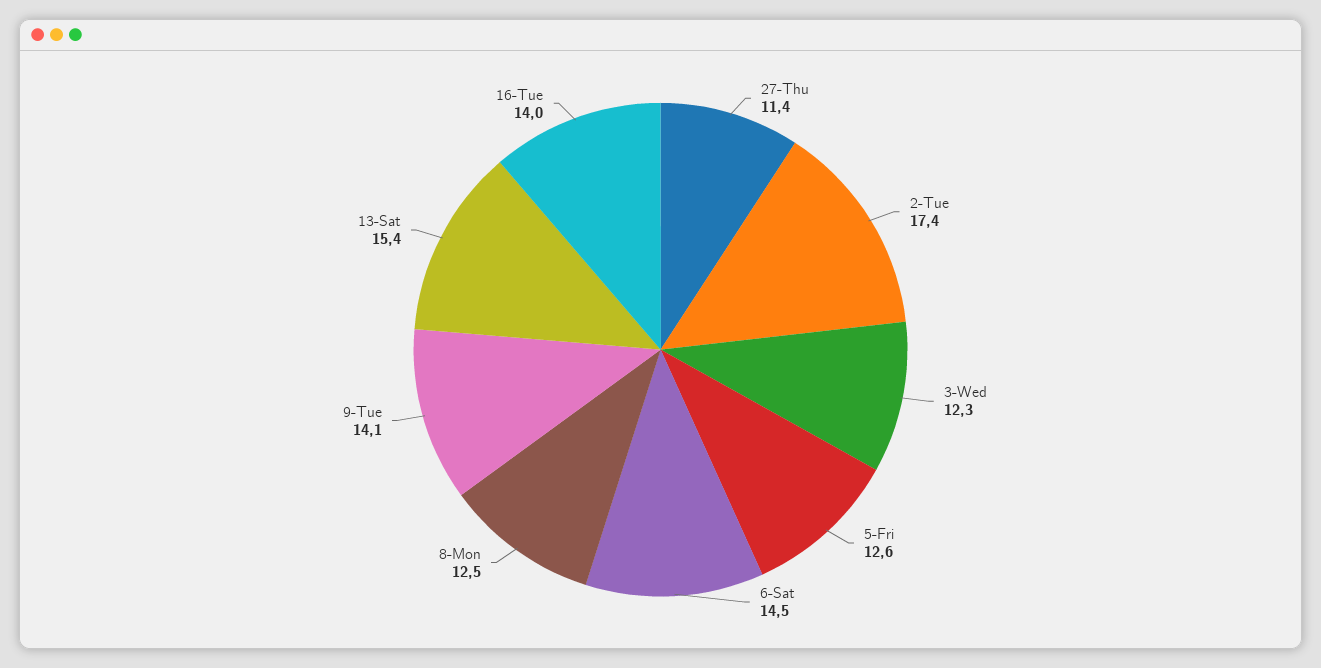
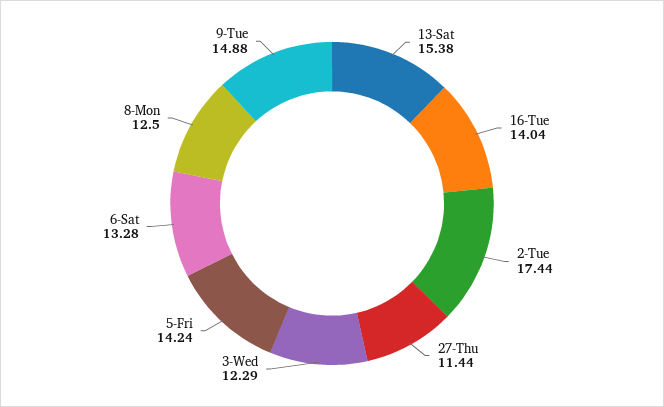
  {
    "27-Thu": 11.44,
    "2-Tue": 17.44,
    "3-Wed": 12.29,
-   "5-Fri": 12.6,
+   "5-Fri": 14.24,
-   "6-Sat": 14.5,
+   "6-Sat": 13.28,
    "8-Mon": 12.5,
-   "9-Tue": 14.1,
+   "9-Tue": 14.88,
    "13-Sat": 15.38,
    "16-Tue": 14.04
  }

